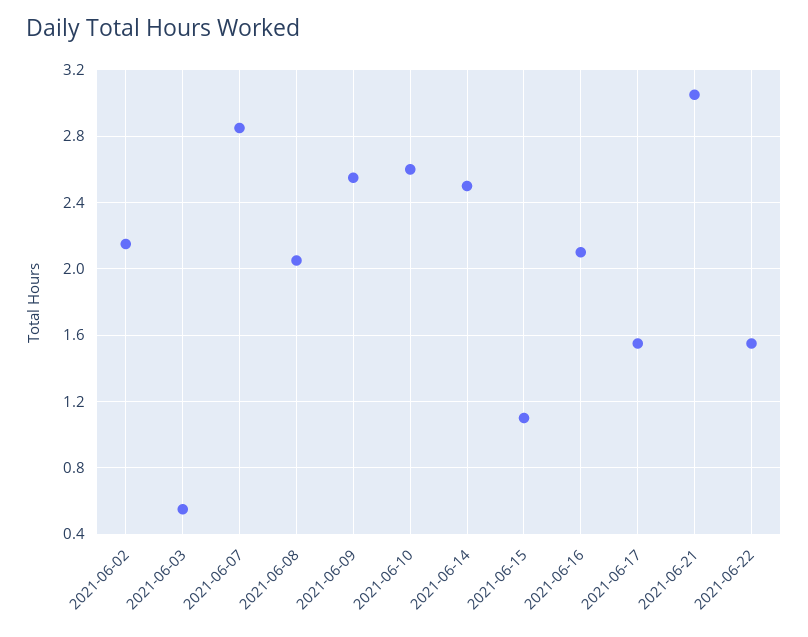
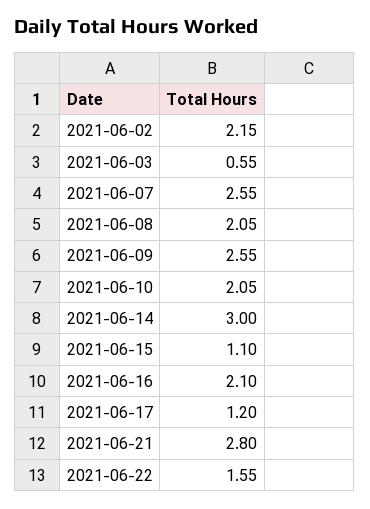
  {
    "2021-06-02": 2.15,
    "2021-06-03": 0.55,
-   "2021-06-07": 2.85,
+   "2021-06-07": 2.55,
    "2021-06-08": 2.05,
    "2021-06-09": 2.55,
-   "2021-06-10": 2.6,
+   "2021-06-10": 2.05,
-   "2021-06-14": 2.5,
+   "2021-06-14": 3,
    "2021-06-15": 1.1,
    "2021-06-16": 2.1,
-   "2021-06-17": 1.55,
+   "2021-06-17": 1.2,
-   "2021-06-21": 3.05,
+   "2021-06-21": 2.8,
    "2021-06-22": 1.55
  }

